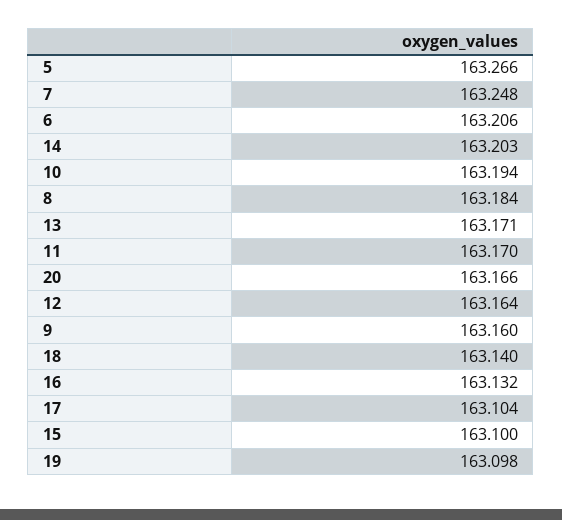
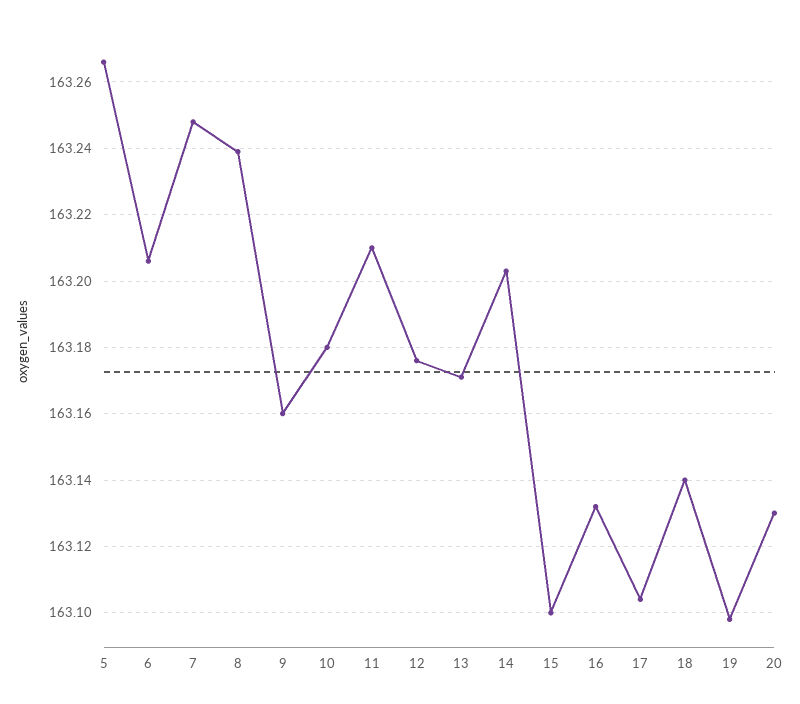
  {
    "5": 163.266,
    "7": 163.248,
    "6": 163.206,
    "14": 163.203,
-   "10": 163.194,
+   "10": 163.18,
-   "8": 163.184,
+   "8": 163.24,
    "13": 163.171,
-   "11": 163.17,
+   "11": 163.21,
-   "20": 163.166,
+   "20": 163.13,
-   "12": 163.164,
+   "12": 163.175,
    "9": 163.16,
    "18": 163.14,
    "16": 163.132,
    "17": 163.104,
    "15": 163.1,
    "19": 163.098
  }

